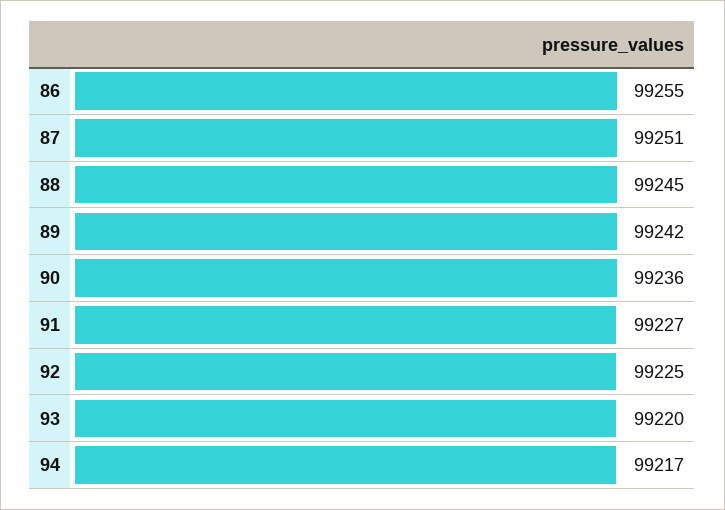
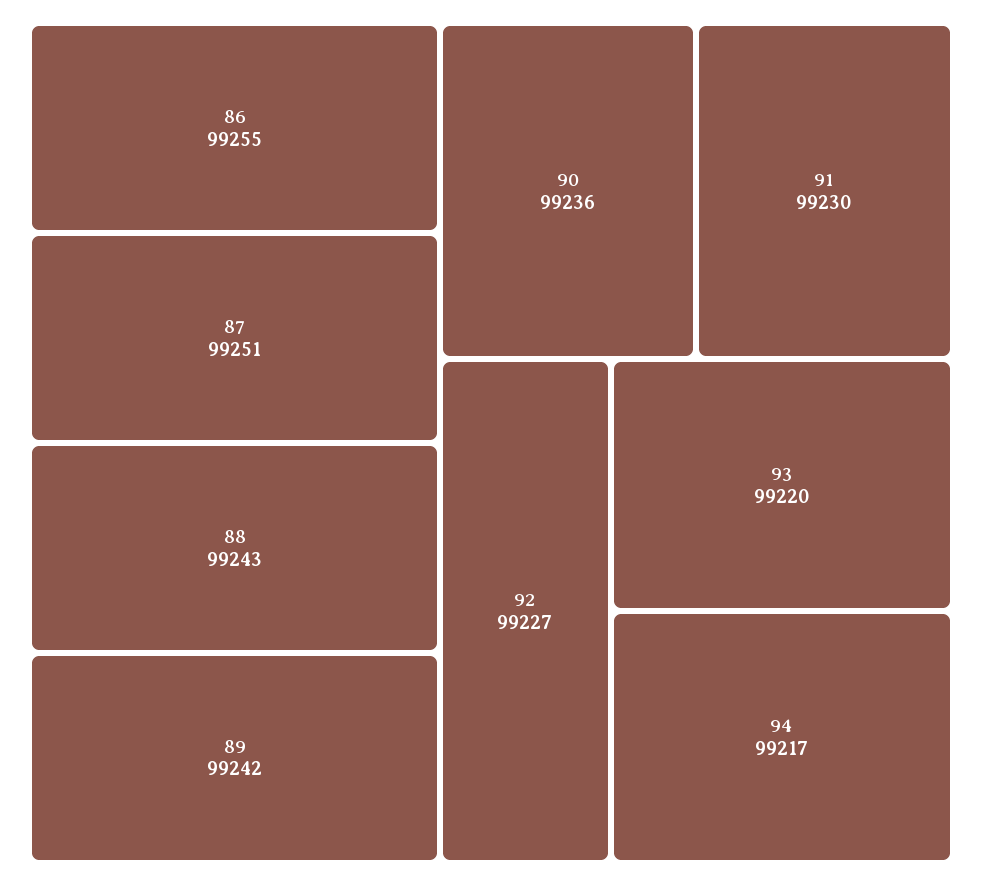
  {
    "86": 99255,
    "87": 99251,
-   "88": 99245,
+   "88": 99243,
    "89": 99242,
    "90": 99236,
-   "91": 99227,
+   "91": 99230,
-   "92": 99225,
+   "92": 99227,
    "93": 99220,
    "94": 99217
  }

